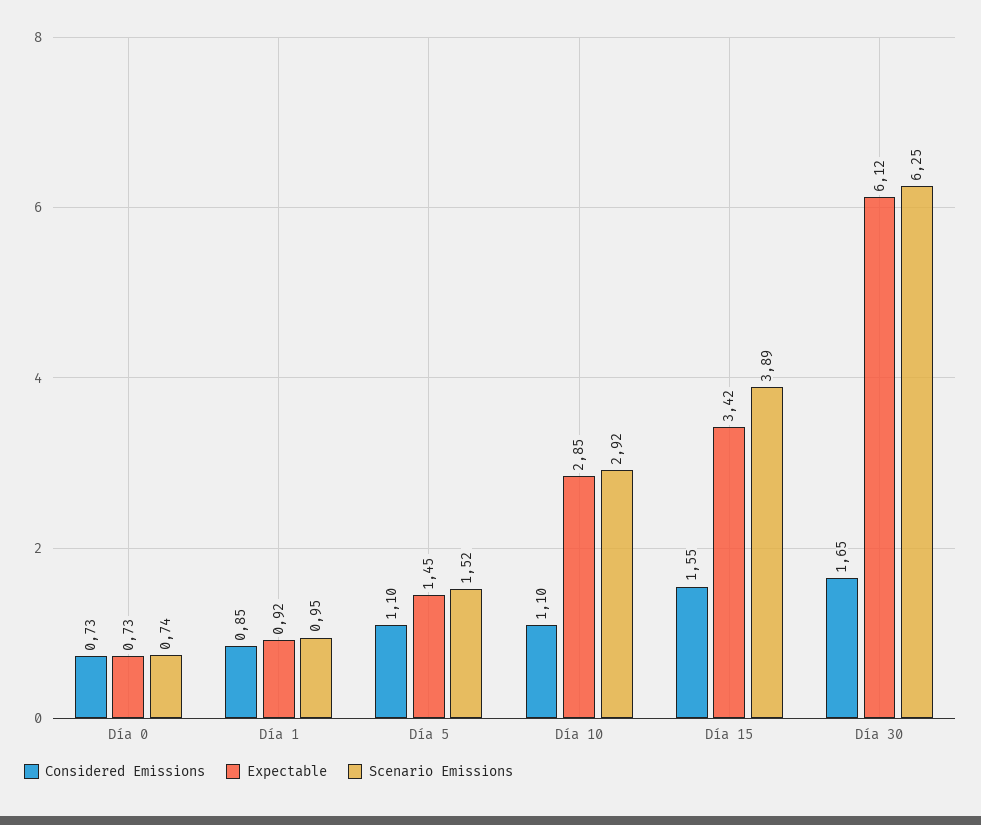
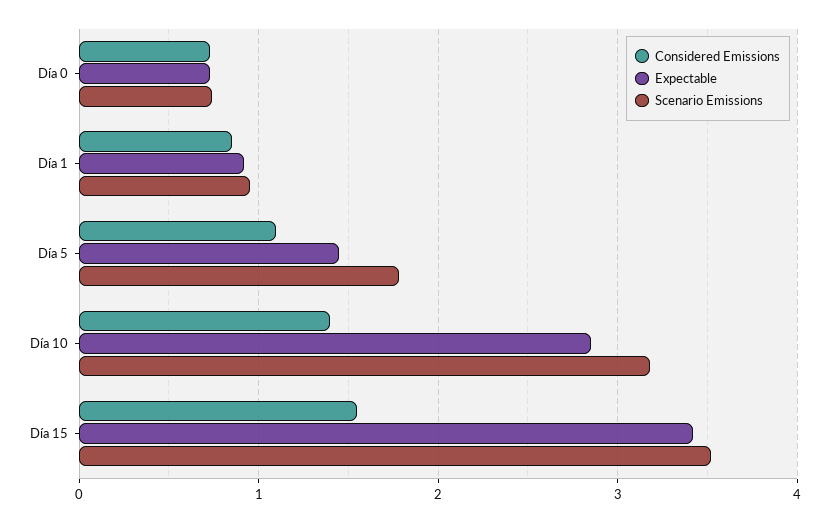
  {
    "Considered Emissions": {
      "Día 0": 0.73,
      "Día 1": 0.85,
      "Día 5": 1.1,
-     "Día 10": 1.1,
+     "Día 10": 1.4,
-     "Día 15": 1.55,
+     "Día 15": 1.55
-     "Día 30": 1.65
    },
    "Expectable": {
      "Día 0": 0.73,
      "Día 1": 0.92,
      "Día 5": 1.45,
      "Día 10": 2.85,
-     "Día 15": 3.42,
+     "Día 15": 3.42
-     "Día 30": 6.12
    },
    "Scenario Emissions": {
      "Día 0": 0.74,
      "Día 1": 0.95,
-     "Día 5": 1.52,
+     "Día 5": 1.8,
-     "Día 10": 2.92,
+     "Día 10": 3.2,
-     "Día 15": 3.89,
+     "Día 15": 3.5
-     "Día 30": 6.25
    }
  }

